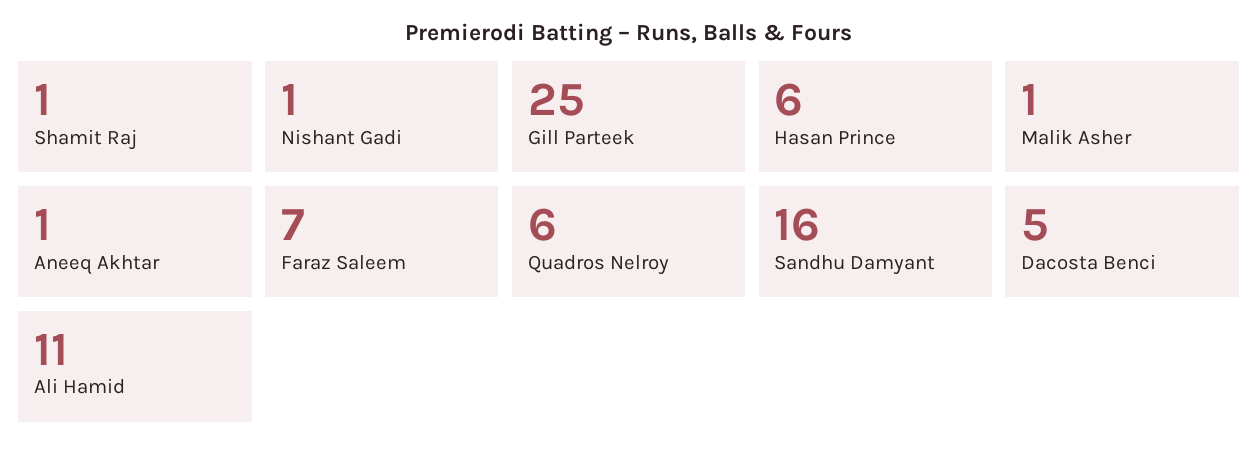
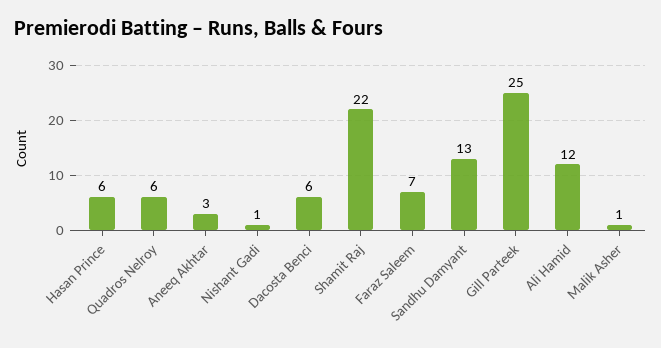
  {
-   "Shamit Raj": 1,
+   "Shamit Raj": 22,
    "Nishant Gadi": 1,
    "Gill Parteek": 25,
    "Hasan Prince": 6,
    "Malik Asher": 1,
-   "Aneeq Akhtar": 1,
+   "Aneeq Akhtar": 3,
    "Faraz Saleem": 7,
    "Quadros Nelroy": 6,
-   "Sandhu Damyant": 16,
+   "Sandhu Damyant": 13,
-   "Dacosta Benci": 5,
+   "Dacosta Benci": 6,
-   "Ali Hamid": 11
+   "Ali Hamid": 12
  }

